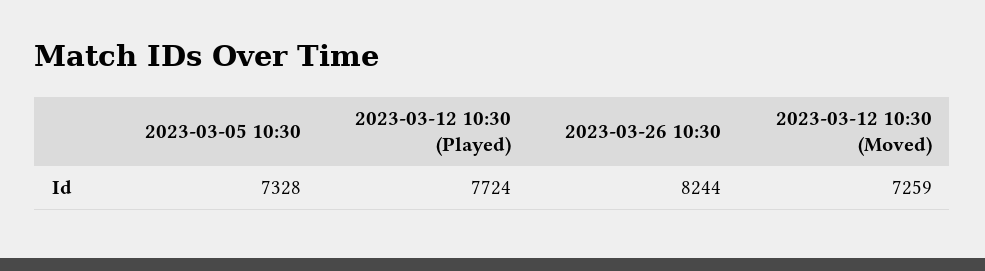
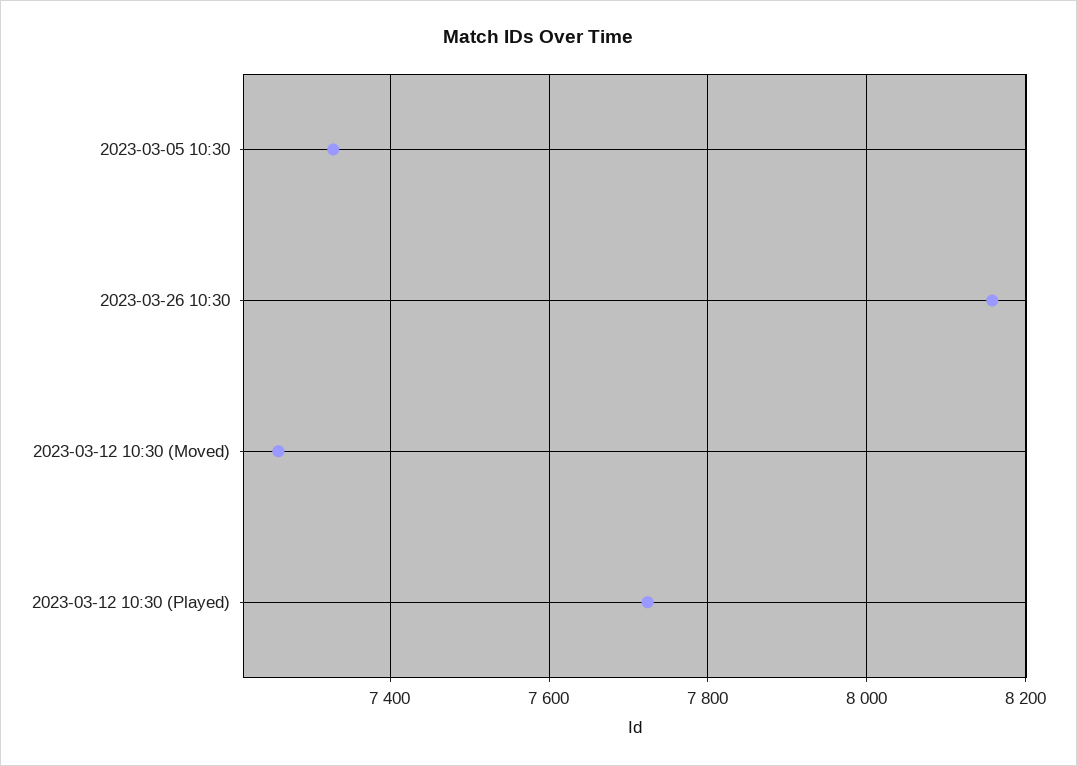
  {
    "2023-03-05 10:30": 7328,
    "2023-03-12 10:30 (Played)": 7724,
-   "2023-03-26 10:30": 8244,
+   "2023-03-26 10:30": 8160,
    "2023-03-12 10:30 (Moved)": 7259
  }

